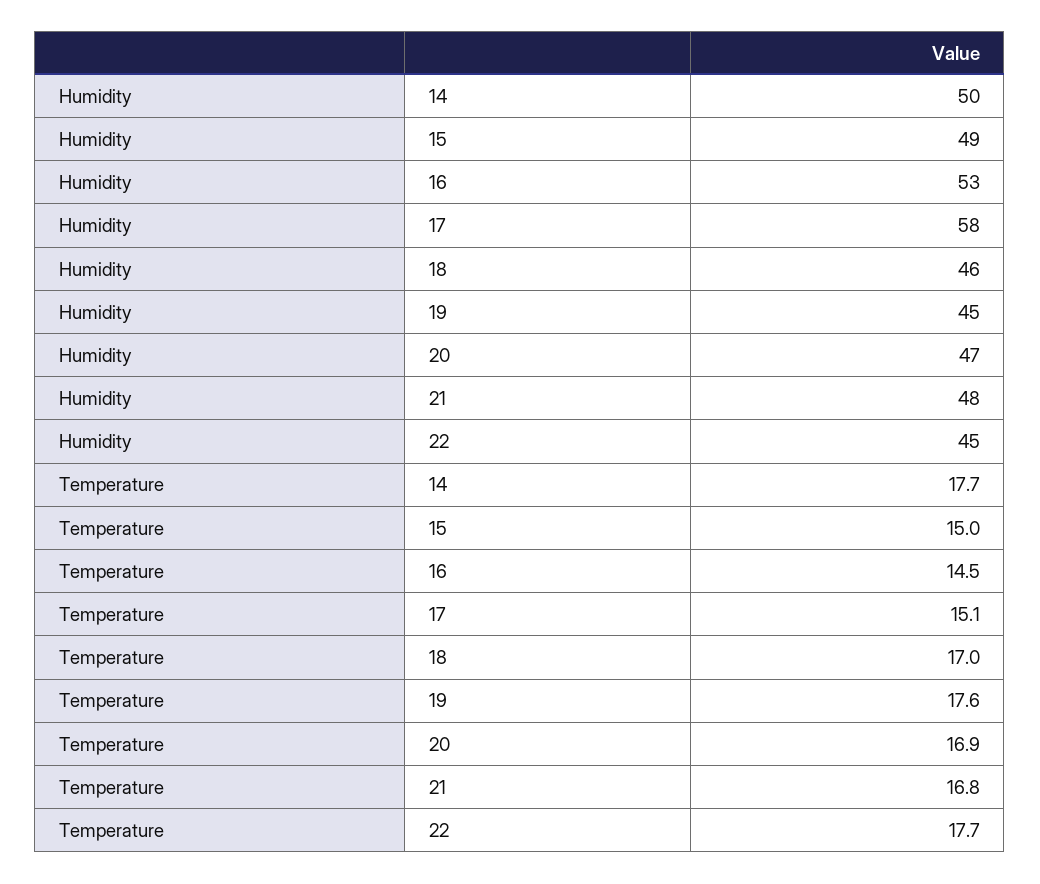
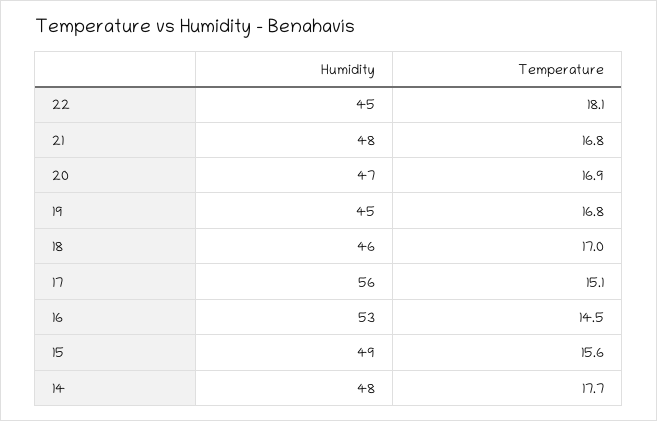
  {
    "Humidity": {
-     "14": 50,
+     "14": 48,
      "15": 49,
      "16": 53,
-     "17": 58,
+     "17": 56,
      "18": 46,
      "19": 45,
      "20": 47,
      "21": 48,
      "22": 45
    },
    "Temperature": {
      "14": 17.7,
-     "15": 15,
+     "15": 15.6,
      "16": 14.5,
      "17": 15.1,
      "18": 17,
-     "19": 17.6,
+     "19": 16.8,
      "20": 16.9,
      "21": 16.8,
-     "22": 17.7
+     "22": 18.1
    }
  }

